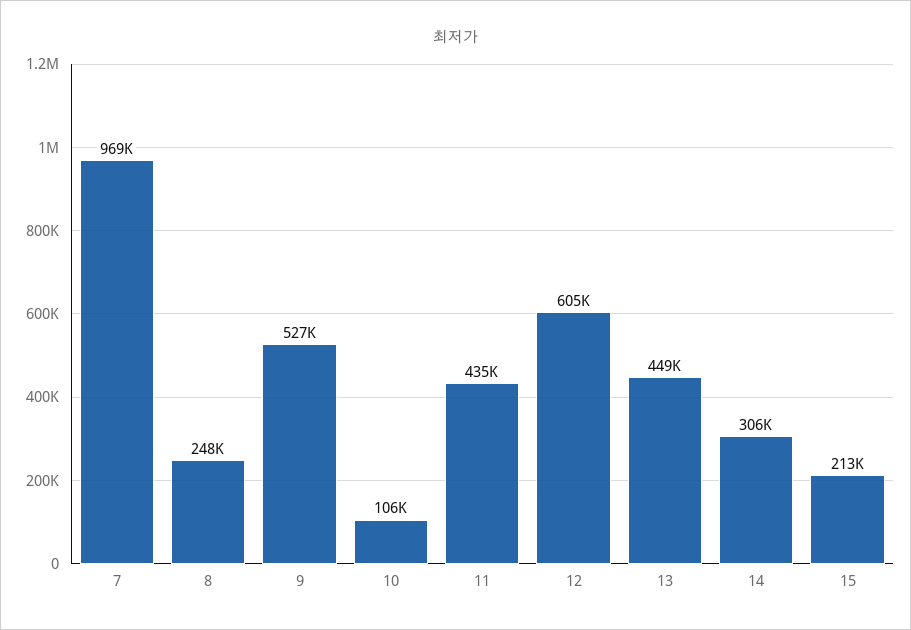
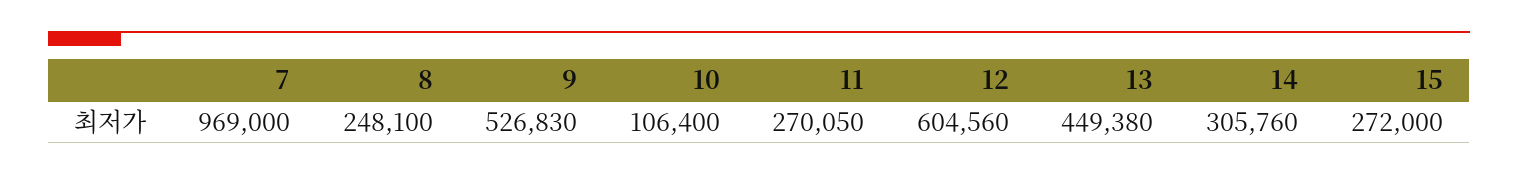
  {
    "7": 969000,
    "8": 248100,
    "9": 526830,
    "10": 106400,
-   "11": 435000,
+   "11": 270050,
    "12": 604560,
    "13": 449380,
    "14": 305760,
-   "15": 213000
+   "15": 272000
  }

